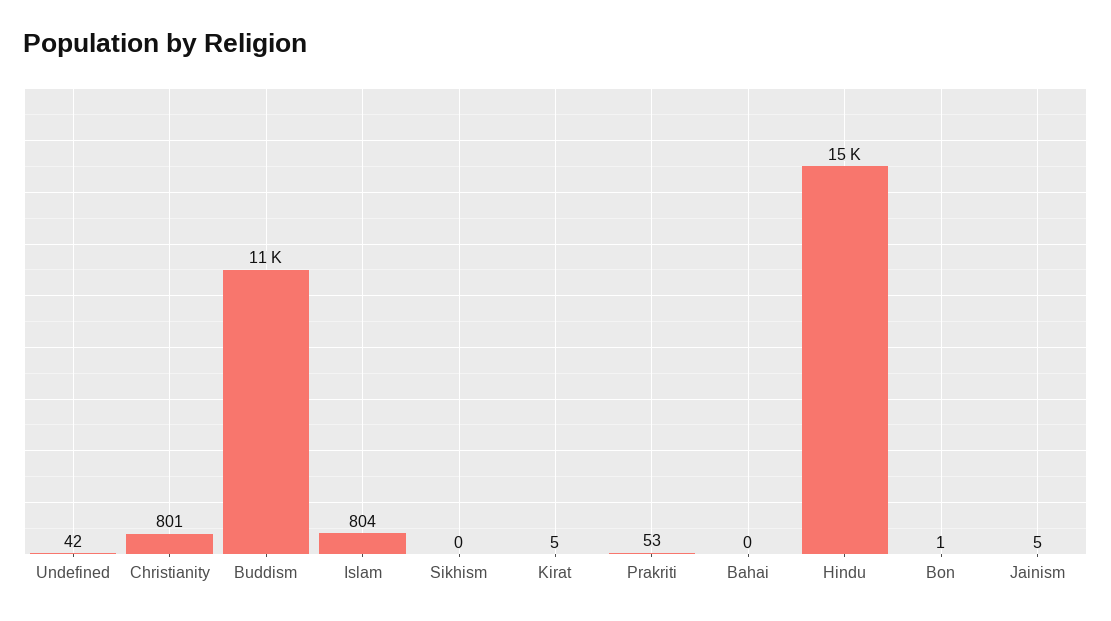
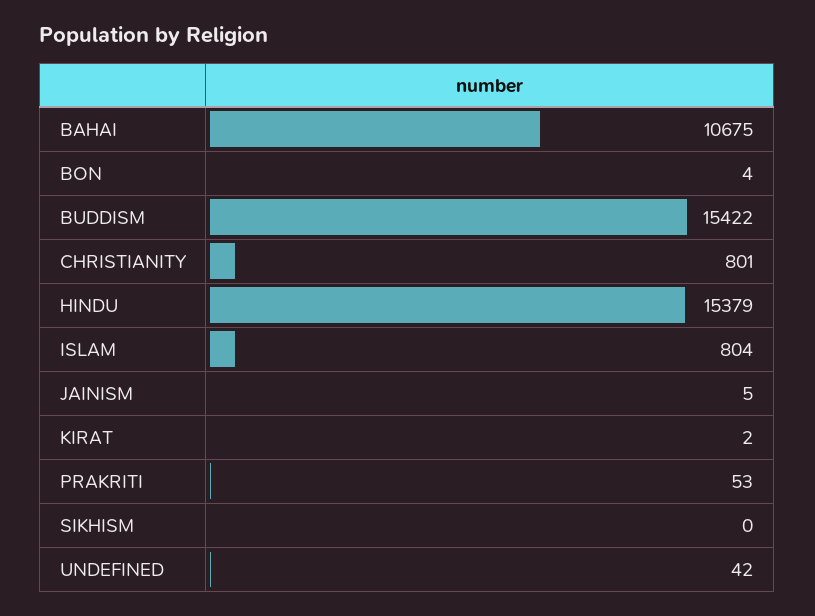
  {
    "Undefined": 42,
    "Christianity": 801,
-   "Buddism": 11000,
+   "Buddism": 15422,
    "Islam": 804,
    "Sikhism": 0,
-   "Kirat": 5,
+   "Kirat": 2,
    "Prakriti": 53,
-   "Bahai": 0,
+   "Bahai": 10675,
    "Hindu": 15379,
-   "Bon": 1,
+   "Bon": 4,
    "Jainism": 5
  }

